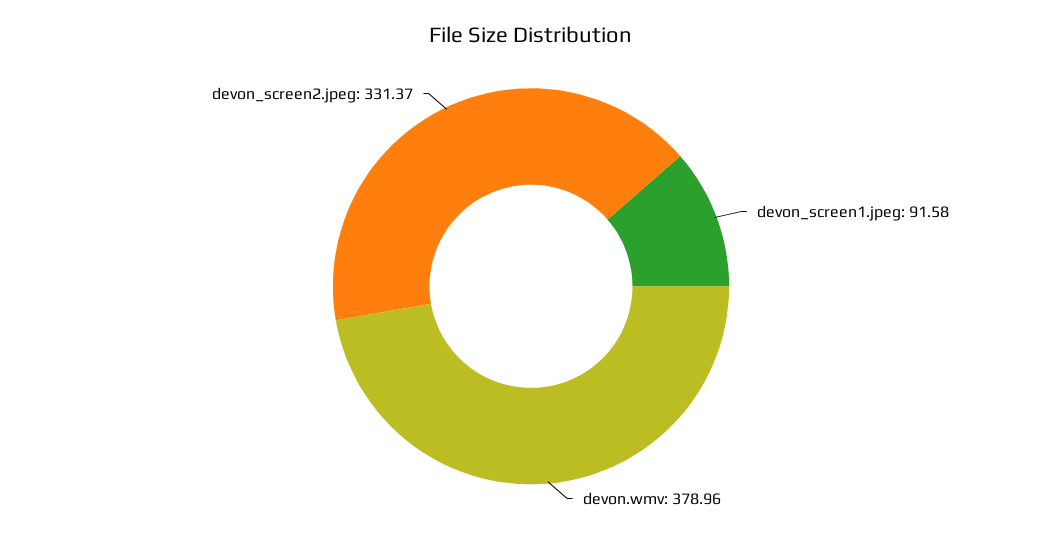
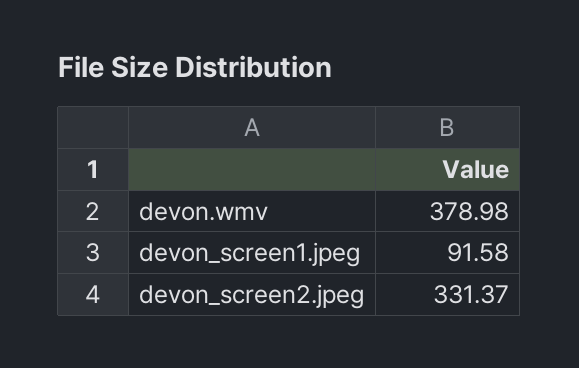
  {
    "devon_screen1.jpeg": 91.58,
-   "devon.wmv": 378.96,
+   "devon.wmv": 378.98,
    "devon_screen2.jpeg": 331.37
  }

